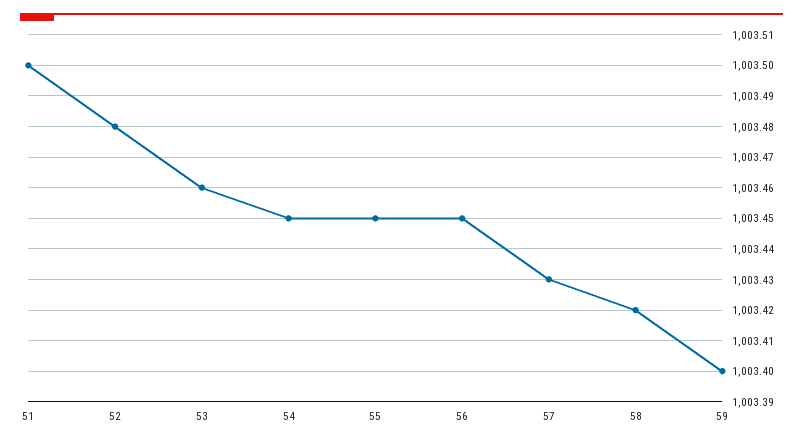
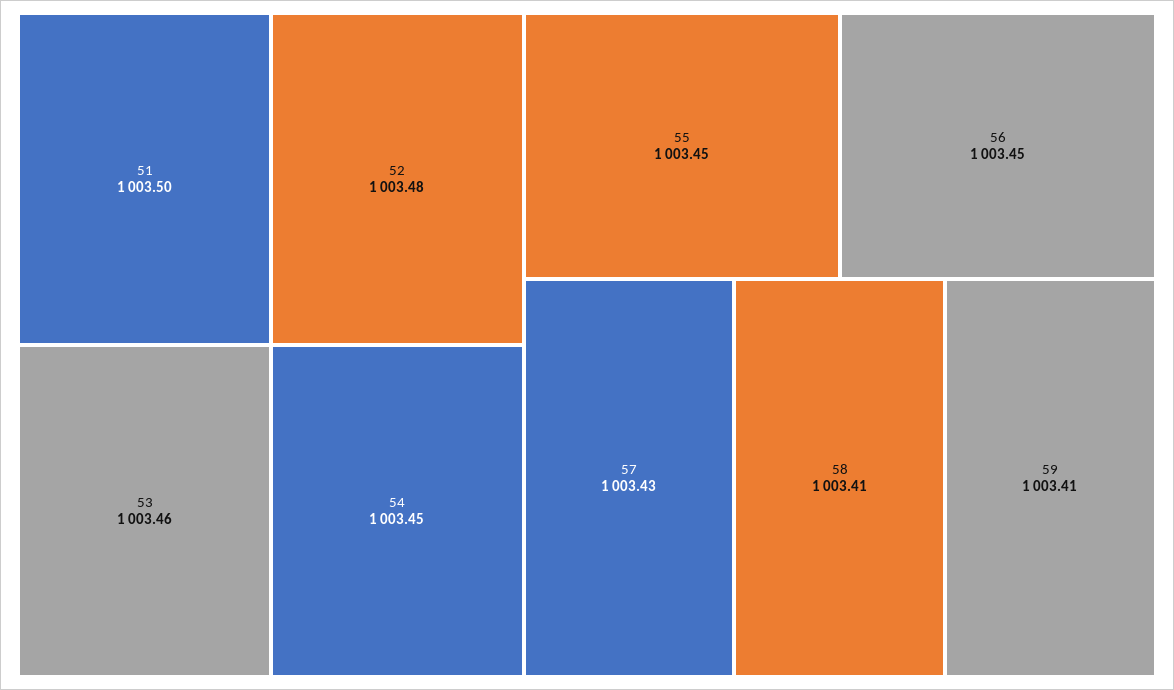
  {
    "51": 1003.5,
    "52": 1003.48,
    "53": 1003.46,
    "54": 1003.45,
    "55": 1003.45,
    "56": 1003.45,
    "57": 1003.43,
-   "58": 1003.42,
+   "58": 1003.41,
-   "59": 1003.4
+   "59": 1003.41
  }

